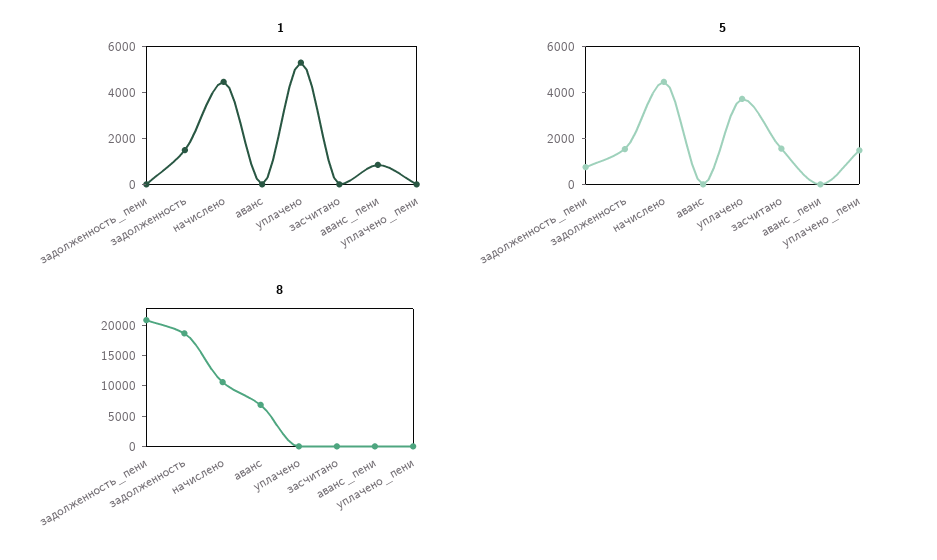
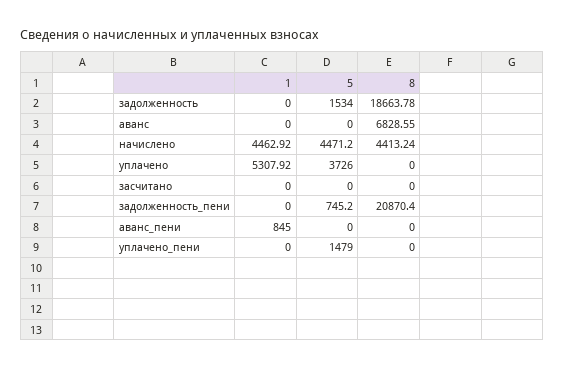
  {
    "1": {
      "задолженность_пени": 0,
-     "задолженность": 1500,
+     "задолженность": 0,
      "начислено": 4462.92,
      "аванс": 0,
      "уплачено": 5307.92,
      "засчитано": 0,
      "аванс_пени": 845,
      "уплачено_пени": 0
    },
    "5": {
      "задолженность_пени": 745.2,
      "задолженность": 1534,
      "начислено": 4471.2,
      "аванс": 0,
      "уплачено": 3726,
-     "засчитано": 1500,
+     "засчитано": 0,
      "аванс_пени": 0,
      "уплачено_пени": 1479
    },
    "8": {
      "задолженность_пени": 20870.4,
      "задолженность": 18663.78,
-     "начислено": 10000,
+     "начислено": 4413.24,
      "аванс": 6828.55,
      "уплачено": 0,
      "засчитано": 0,
      "аванс_пени": 0,
      "уплачено_пени": 0
    }
  }

